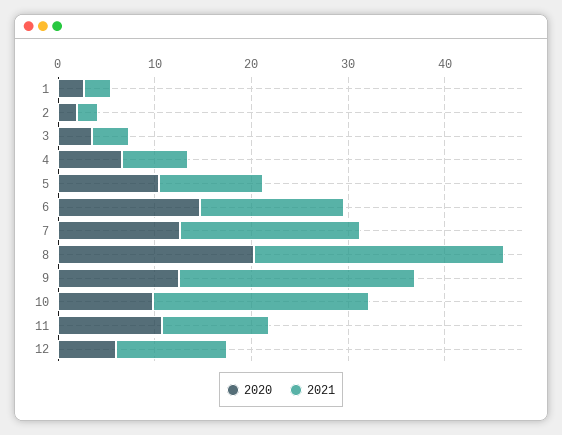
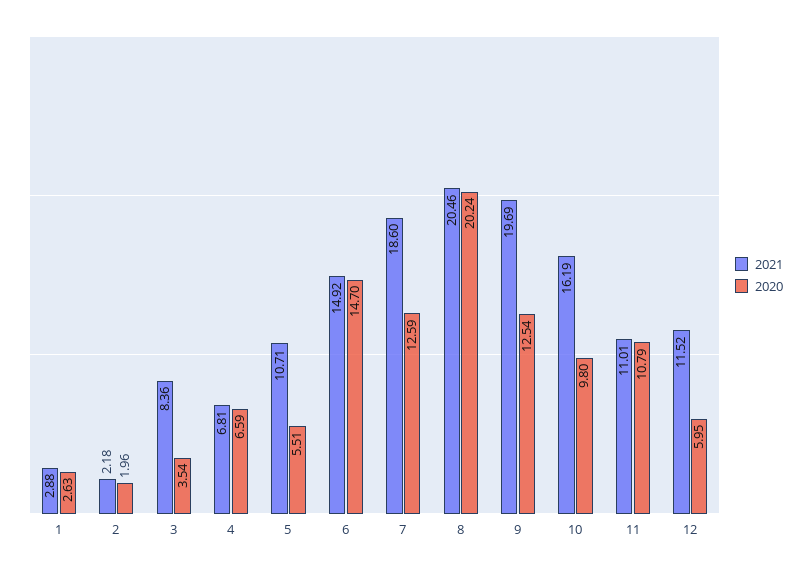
  {
    "2020": {
      "1": 2.63,
      "2": 1.96,
      "3": 3.54,
      "4": 6.59,
-     "5": 10,
+     "5": 5.51,
      "6": 14.7,
      "7": 12.59,
      "8": 20.24,
      "9": 12.54,
      "10": 9.8,
      "11": 10.79,
      "12": 5.95
    },
    "2021": {
      "1": 2.88,
      "2": 2.18,
-     "3": 4,
+     "3": 8.36,
      "4": 6.81,
      "5": 10.71,
      "6": 14.92,
      "7": 18.6,
-     "8": 26,
+     "8": 20.46,
-     "9": 24,
+     "9": 19.69,
-     "10": 22,
+     "10": 16.19,
      "11": 11.01,
      "12": 11.52
    }
  }

